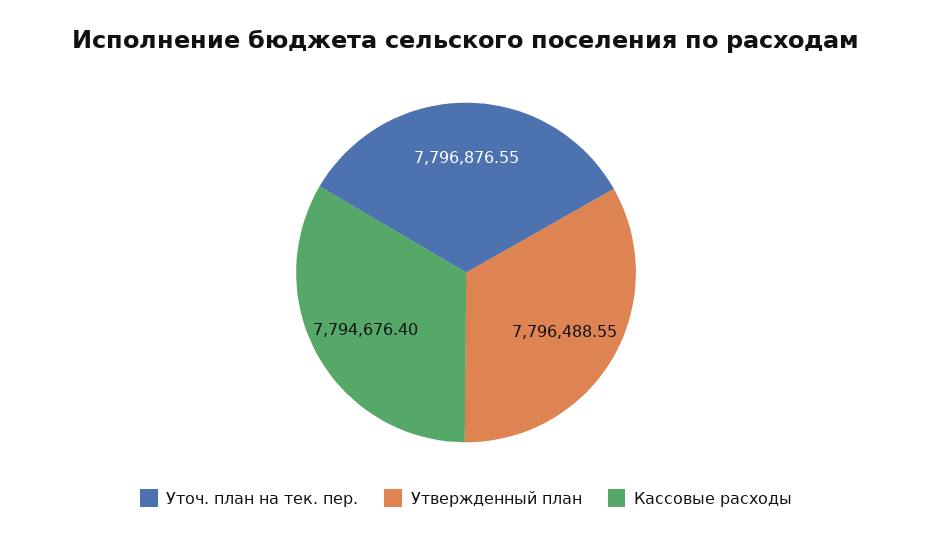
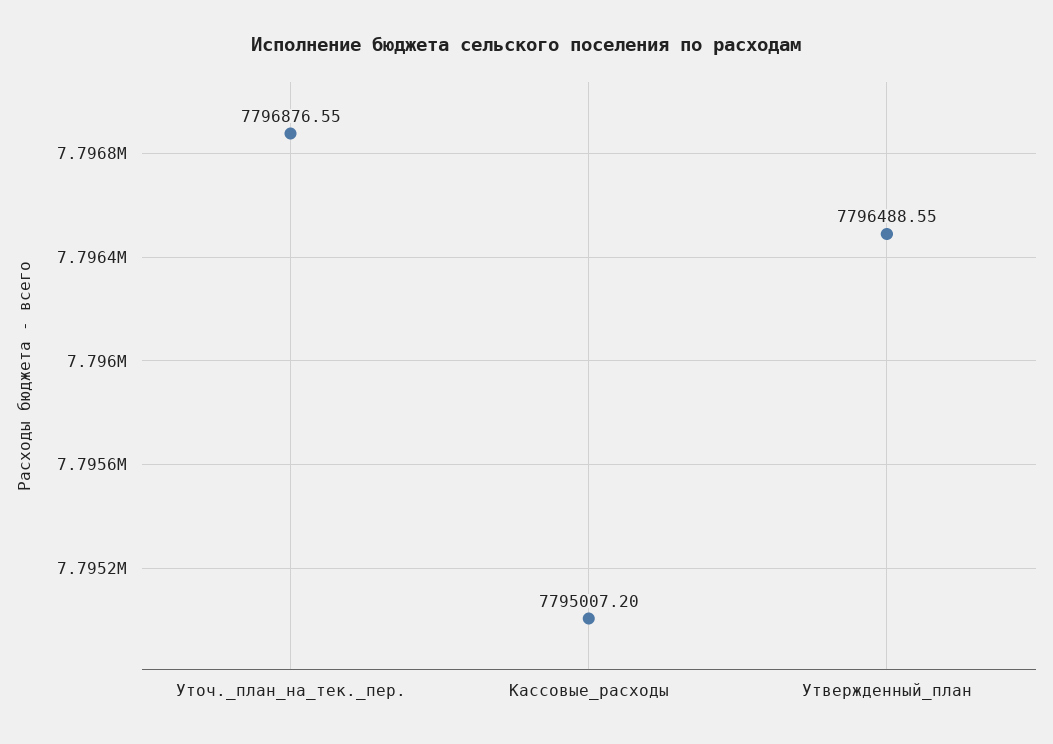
  {
    "Уточ. план на тек. пер.": 7796876.55,
    "Утвержденный план": 7796488.55,
-   "Кассовые расходы": 7794676.4
+   "Кассовые расходы": 7795007.2
  }

